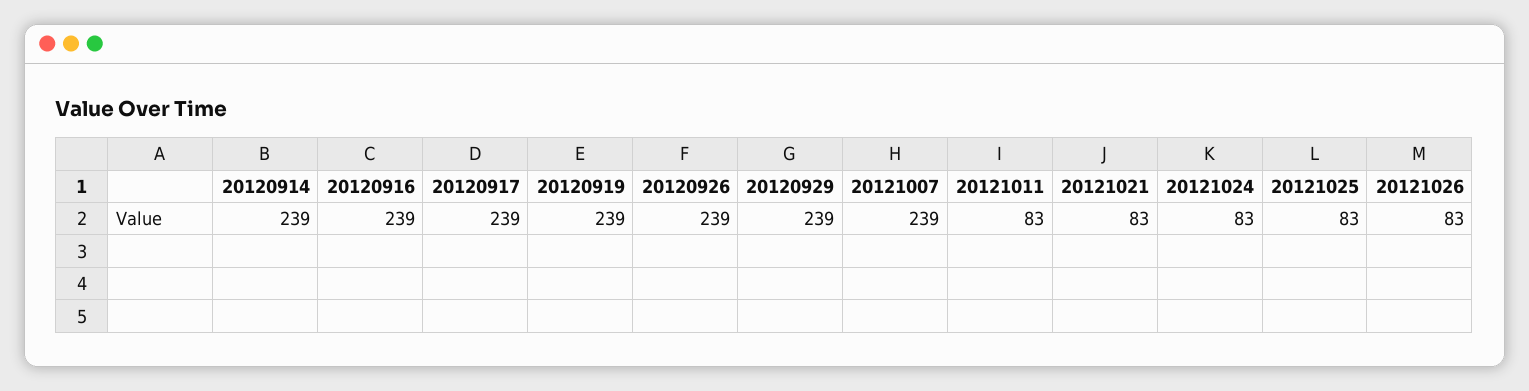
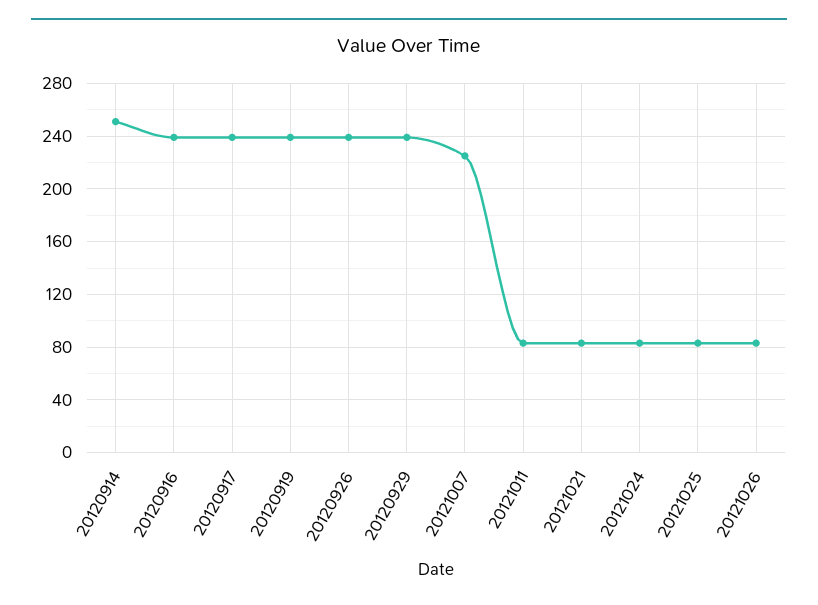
  {
-   "20120914": 239,
+   "20120914": 250,
    "20120916": 239,
    "20120917": 239,
    "20120919": 239,
    "20120926": 239,
    "20120929": 239,
-   "20121007": 239,
+   "20121007": 225,
    "20121011": 83,
    "20121021": 83,
    "20121024": 83,
    "20121025": 83,
    "20121026": 83
  }

